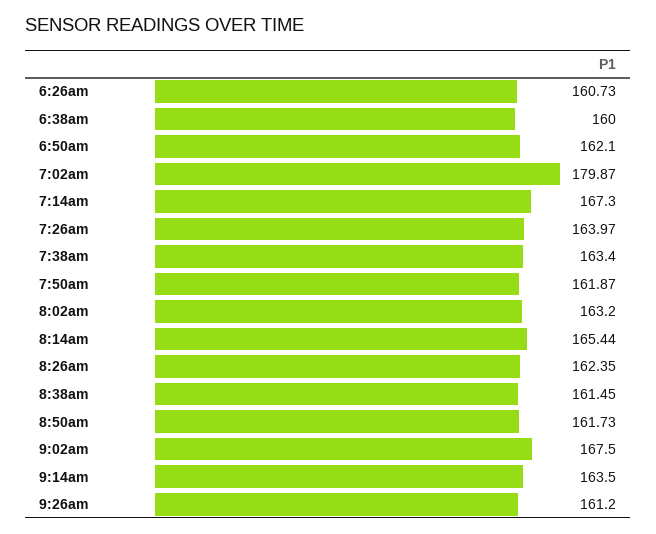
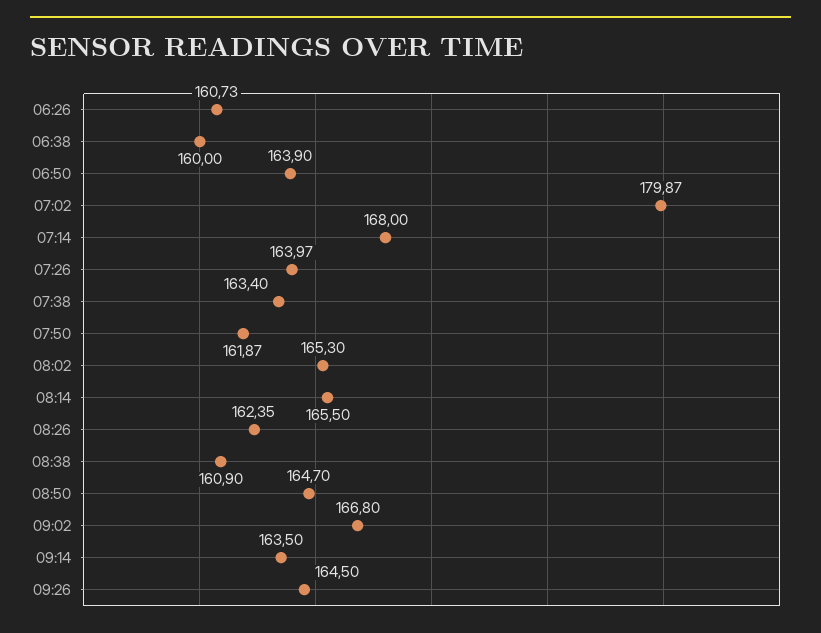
  {
    "6:26am": 160.73,
    "6:38am": 160,
-   "6:50am": 162.1,
+   "6:50am": 163.9,
    "7:02am": 179.87,
-   "7:14am": 167.3,
+   "7:14am": 168,
    "7:26am": 163.97,
    "7:38am": 163.4,
    "7:50am": 161.87,
-   "8:02am": 163.2,
+   "8:02am": 165.3,
-   "8:14am": 165.44,
+   "8:14am": 165.5,
    "8:26am": 162.35,
-   "8:38am": 161.45,
+   "8:38am": 160.9,
-   "8:50am": 161.73,
+   "8:50am": 164.7,
-   "9:02am": 167.5,
+   "9:02am": 166.8,
    "9:14am": 163.5,
-   "9:26am": 161.2
+   "9:26am": 164.5
  }

